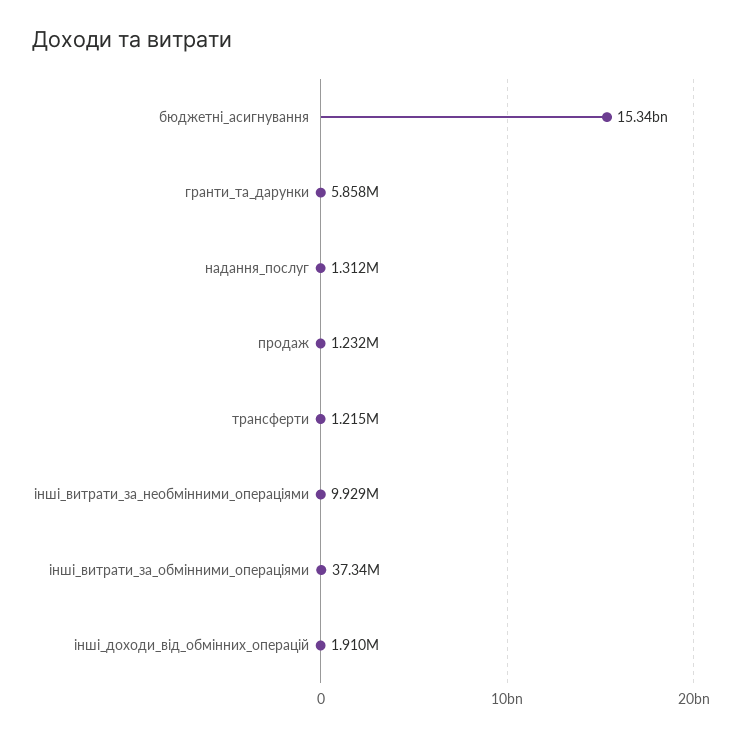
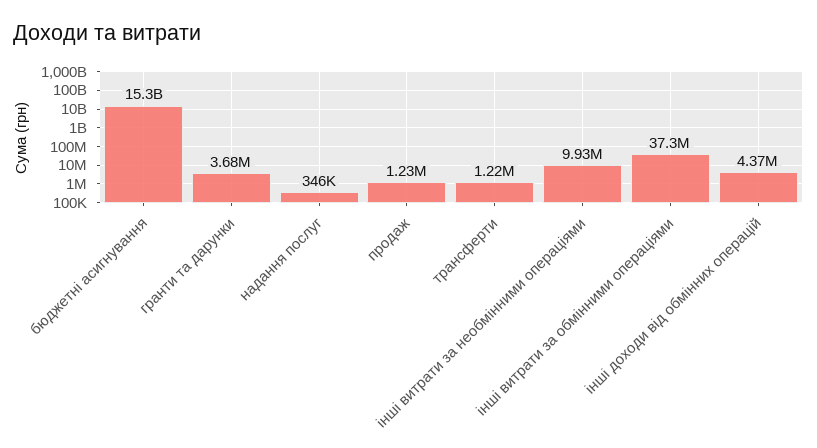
  {
    "бюджетні_асигнування": 15340000000,
-   "гранти_та_дарунки": 5858000,
+   "гранти_та_дарунки": 3680000,
-   "надання_послуг": 1312000,
+   "надання_послуг": 346000,
    "продаж": 1232000,
    "трансферти": 1215000,
    "інші_витрати_за_необмінними_операціями": 9929000,
    "інші_витрати_за_обмінними_операціями": 37340000,
-   "інші_доходи_від_обмінних_операцій": 1910000
+   "інші_доходи_від_обмінних_операцій": 4370000
  }

